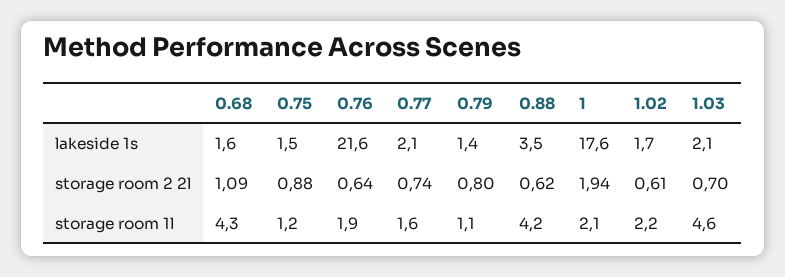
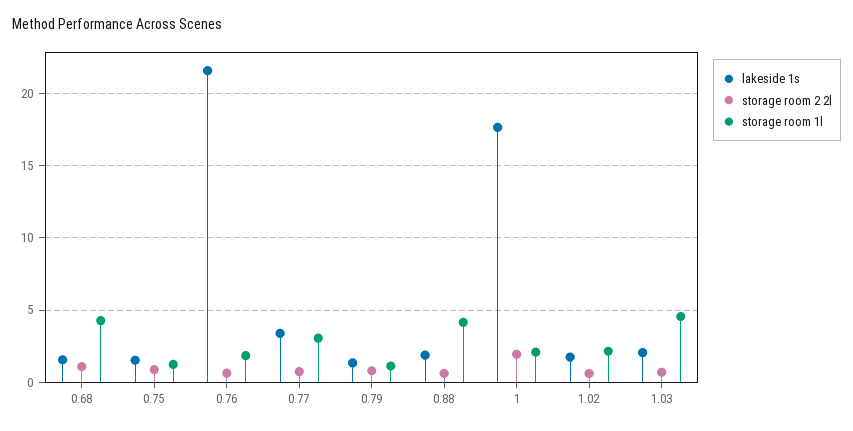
  {
    "lakeside 1s": {
      "0.68": 1.6,
      "0.75": 1.5,
      "0.76": 21.6,
-     "0.77": 2.1,
+     "0.77": 3.5,
      "0.79": 1.4,
-     "0.88": 3.5,
+     "0.88": 2,
      "1": 17.6,
      "1.02": 1.7,
      "1.03": 2.1
    },
    "storage room 2 2l": {
      "0.68": 1.09,
      "0.75": 0.88,
      "0.76": 0.64,
      "0.77": 0.74,
      "0.79": 0.8,
      "0.88": 0.62,
      "1": 1.94,
      "1.02": 0.61,
      "1.03": 0.7
    },
    "storage room 1l": {
      "0.68": 4.3,
      "0.75": 1.2,
      "0.76": 1.9,
-     "0.77": 1.6,
+     "0.77": 3,
      "0.79": 1.1,
      "0.88": 4.2,
      "1": 2.1,
      "1.02": 2.2,
      "1.03": 4.6
    }
  }

